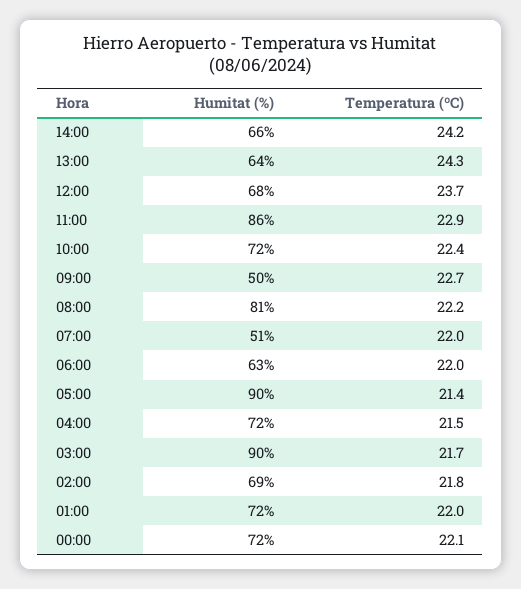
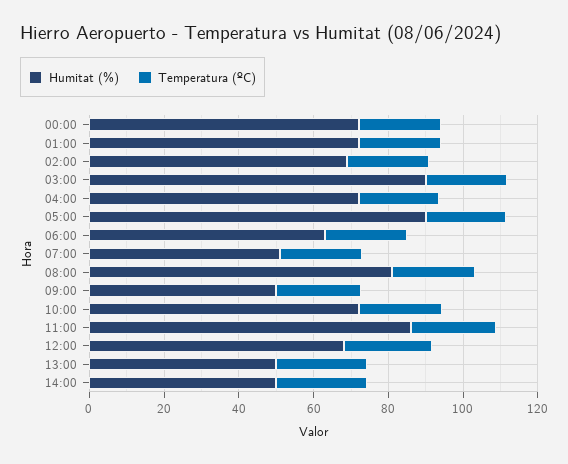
  {
    "Humitat (%)": {
-     "14:00": 66,
+     "14:00": 50,
-     "13:00": 64,
+     "13:00": 50,
      "12:00": 68,
      "11:00": 86,
      "10:00": 72,
      "09:00": 50,
      "08:00": 81,
      "07:00": 51,
      "06:00": 63,
      "05:00": 90,
      "04:00": 72,
      "03:00": 90,
      "02:00": 69,
      "01:00": 72,
      "00:00": 72
    },
    "Temperatura (ºC)": {
      "14:00": 24.2,
      "13:00": 24.3,
      "12:00": 23.7,
      "11:00": 22.9,
      "10:00": 22.4,
      "09:00": 22.7,
      "08:00": 22.2,
      "07:00": 22,
      "06:00": 22,
      "05:00": 21.4,
      "04:00": 21.5,
      "03:00": 21.7,
      "02:00": 21.8,
      "01:00": 22,
      "00:00": 22.1
    }
  }

